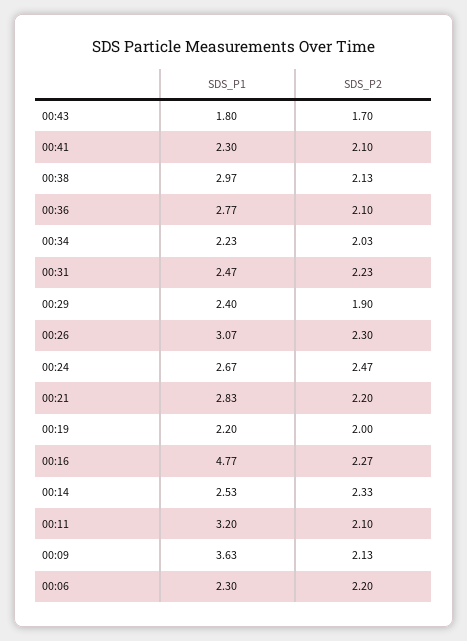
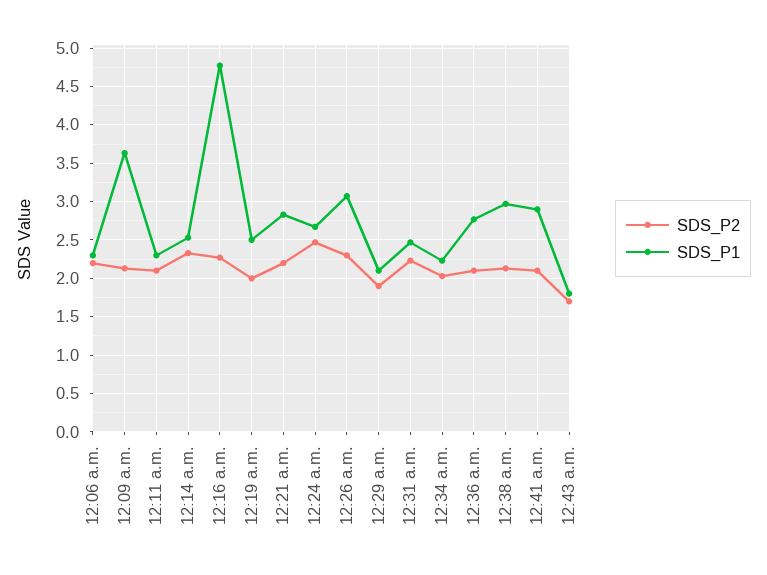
  {
    "SDS_P1": {
      "00:43": 1.8,
-     "00:41": 2.3,
+     "00:41": 2.9,
      "00:38": 2.97,
      "00:36": 2.77,
      "00:34": 2.23,
      "00:31": 2.47,
-     "00:29": 2.4,
+     "00:29": 2.1,
      "00:26": 3.07,
      "00:24": 2.67,
      "00:21": 2.83,
-     "00:19": 2.2,
+     "00:19": 2.5,
      "00:16": 4.77,
      "00:14": 2.53,
-     "00:11": 3.2,
+     "00:11": 2.3,
      "00:09": 3.63,
      "00:06": 2.3
    },
    "SDS_P2": {
      "00:43": 1.7,
      "00:41": 2.1,
      "00:38": 2.13,
      "00:36": 2.1,
      "00:34": 2.03,
      "00:31": 2.23,
      "00:29": 1.9,
      "00:26": 2.3,
      "00:24": 2.47,
      "00:21": 2.2,
      "00:19": 2,
      "00:16": 2.27,
      "00:14": 2.33,
      "00:11": 2.1,
      "00:09": 2.13,
      "00:06": 2.2
    }
  }

